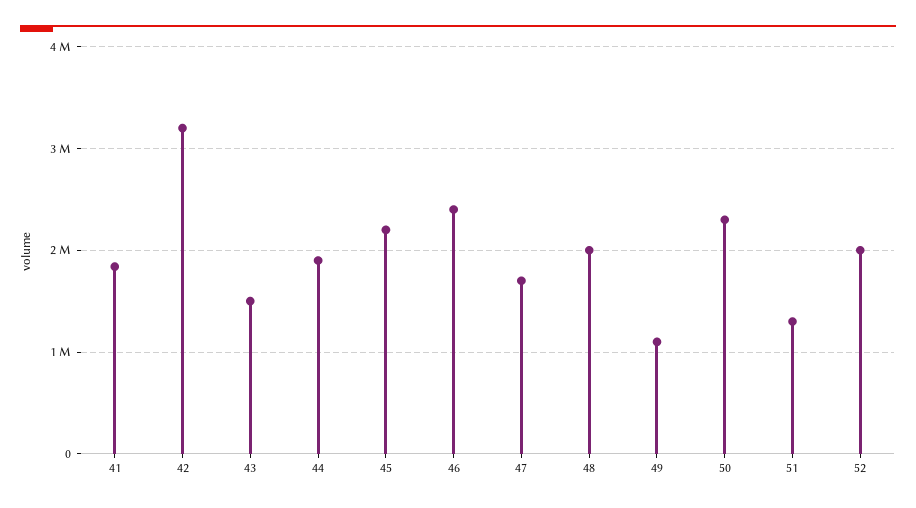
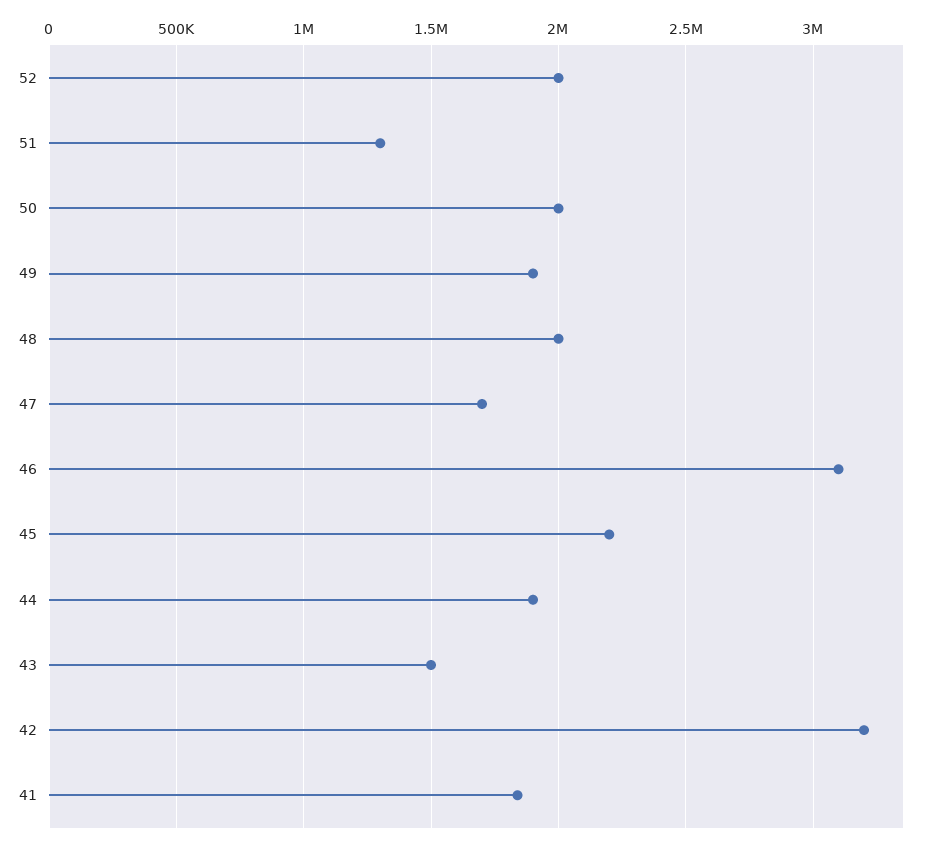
  {
    "41": 1850000,
    "42": 3200000,
    "43": 1500000,
    "44": 1900000,
    "45": 2200000,
-   "46": 2400000,
+   "46": 3100000,
    "47": 1700000,
    "48": 2000000,
-   "49": 1100000,
+   "49": 1900000,
-   "50": 2300000,
+   "50": 2000000,
    "51": 1300000,
    "52": 2000000
  }

